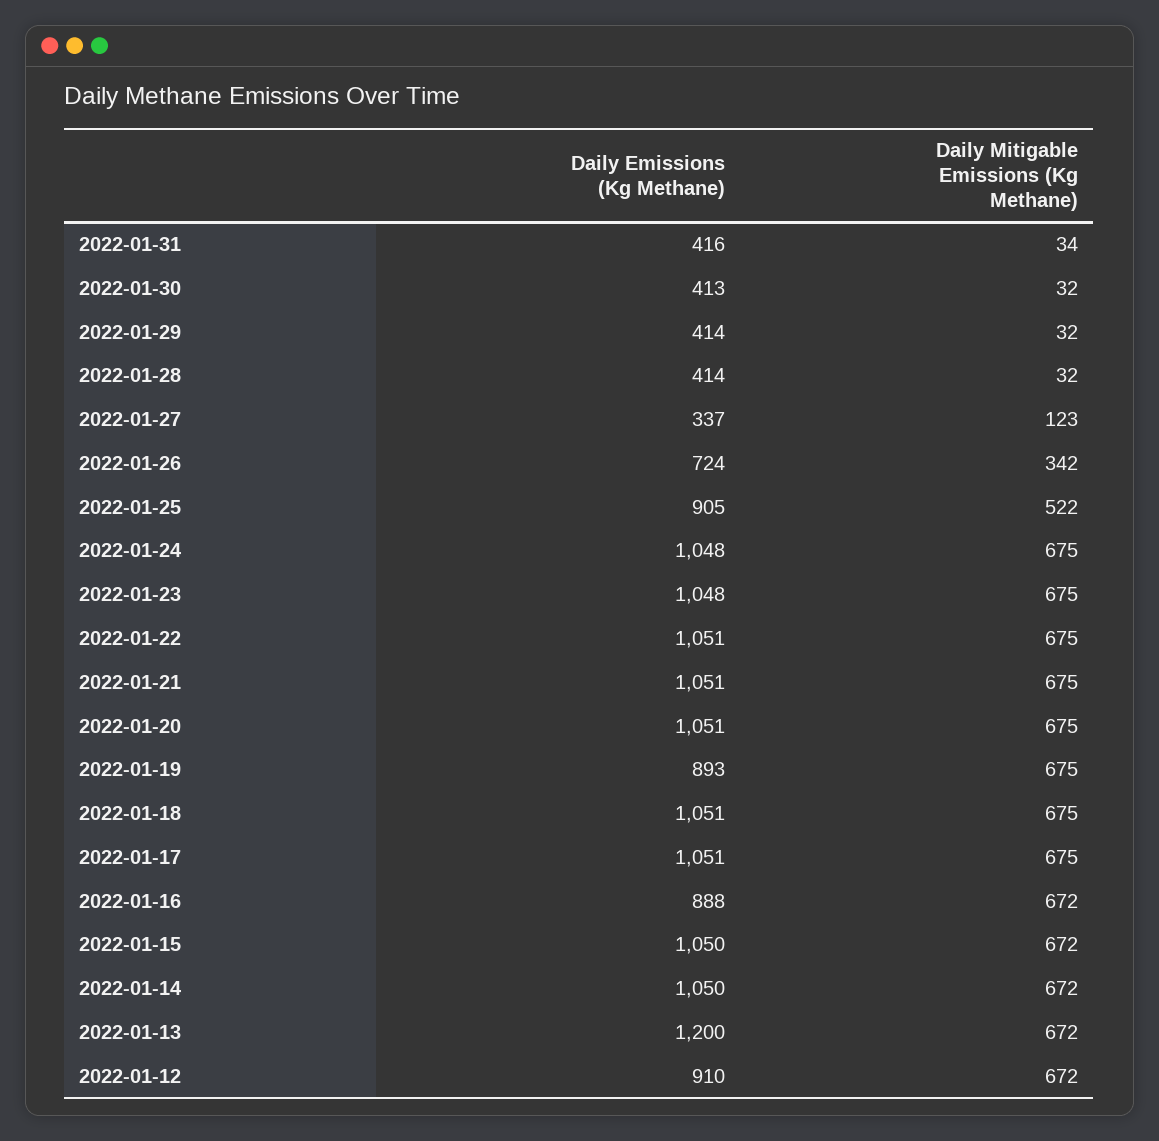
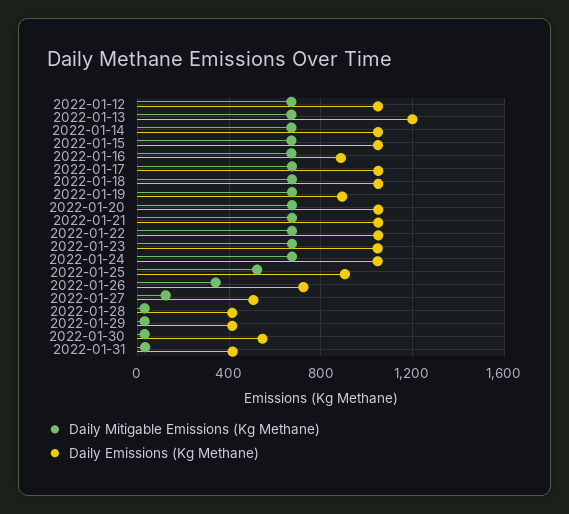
  {
    "Daily Emissions (Kg Methane)": {
      "2022-01-31": 416,
-     "2022-01-30": 413,
+     "2022-01-30": 550,
      "2022-01-29": 414,
      "2022-01-28": 414,
-     "2022-01-27": 337,
+     "2022-01-27": 500,
      "2022-01-26": 724,
      "2022-01-25": 905,
      "2022-01-24": 1048,
      "2022-01-23": 1048,
      "2022-01-22": 1051,
      "2022-01-21": 1051,
      "2022-01-20": 1051,
      "2022-01-19": 893,
      "2022-01-18": 1051,
      "2022-01-17": 1051,
      "2022-01-16": 888,
      "2022-01-15": 1050,
      "2022-01-14": 1050,
      "2022-01-13": 1200,
-     "2022-01-12": 910
+     "2022-01-12": 1050
    },
    "Daily Mitigable Emissions (Kg Methane)": {
      "2022-01-31": 34,
      "2022-01-30": 32,
      "2022-01-29": 32,
      "2022-01-28": 32,
      "2022-01-27": 123,
      "2022-01-26": 342,
      "2022-01-25": 522,
      "2022-01-24": 675,
      "2022-01-23": 675,
      "2022-01-22": 675,
      "2022-01-21": 675,
      "2022-01-20": 675,
      "2022-01-19": 675,
      "2022-01-18": 675,
      "2022-01-17": 675,
      "2022-01-16": 672,
      "2022-01-15": 672,
      "2022-01-14": 672,
      "2022-01-13": 672,
      "2022-01-12": 672
    }
  }

